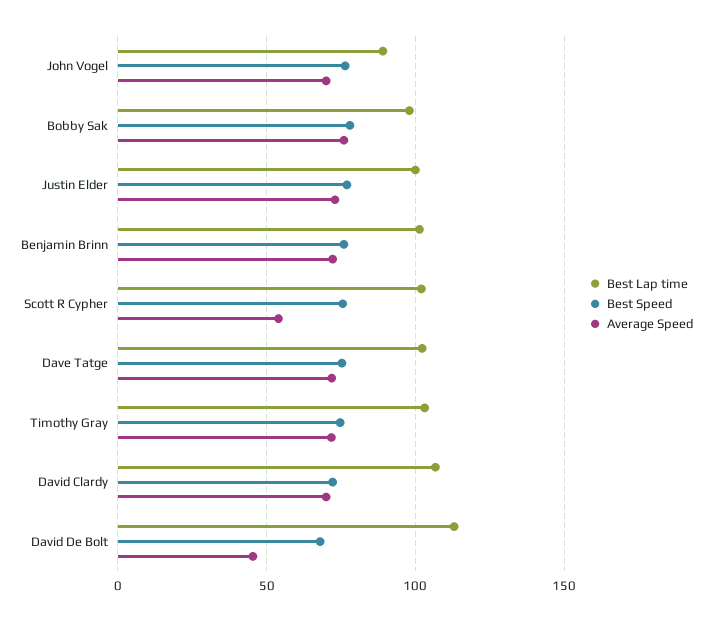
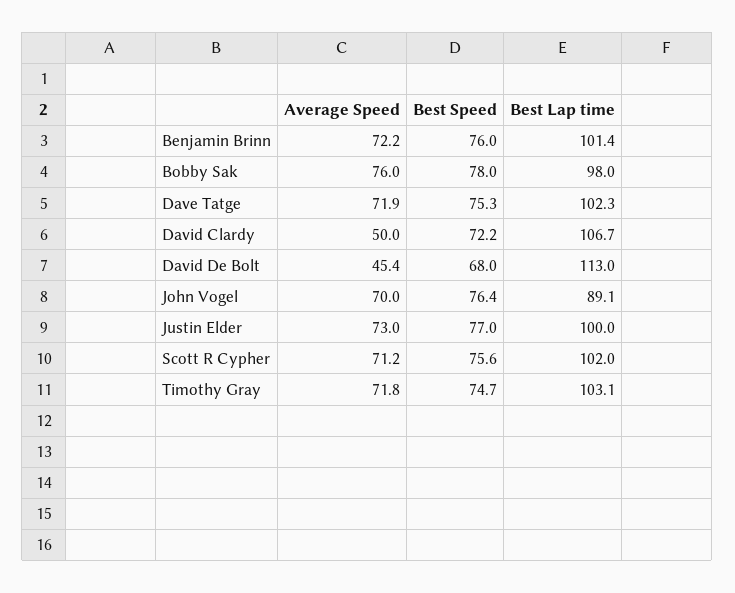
  {
    "Best Lap time": {
      "John Vogel": 89.1,
      "Bobby Sak": 98,
      "Justin Elder": 100,
      "Benjamin Brinn": 101.4,
      "Scott R Cypher": 102,
      "Dave Tatge": 102.3,
      "Timothy Gray": 103.1,
      "David Clardy": 106.7,
      "David De Bolt": 113
    },
    "Best Speed": {
      "John Vogel": 76.4,
      "Bobby Sak": 78,
      "Justin Elder": 77,
      "Benjamin Brinn": 76,
      "Scott R Cypher": 75.6,
      "Dave Tatge": 75.3,
      "Timothy Gray": 74.7,
      "David Clardy": 72.2,
      "David De Bolt": 68
    },
    "Average Speed": {
      "John Vogel": 70,
      "Bobby Sak": 76,
      "Justin Elder": 73,
      "Benjamin Brinn": 72.2,
-     "Scott R Cypher": 55,
+     "Scott R Cypher": 71.2,
      "Dave Tatge": 71.9,
      "Timothy Gray": 71.8,
-     "David Clardy": 70,
+     "David Clardy": 50,
      "David De Bolt": 45.4
    }
  }

